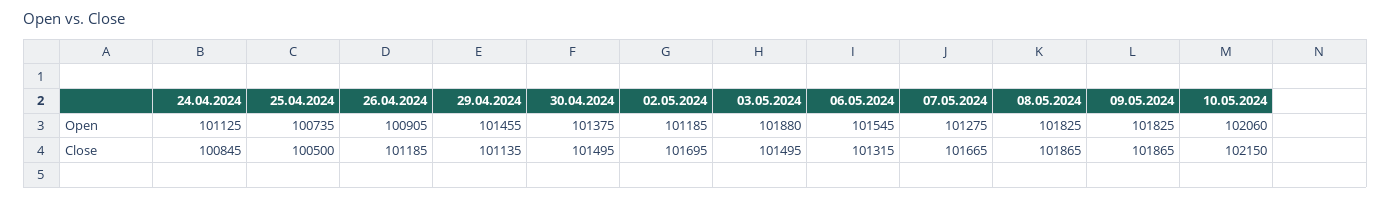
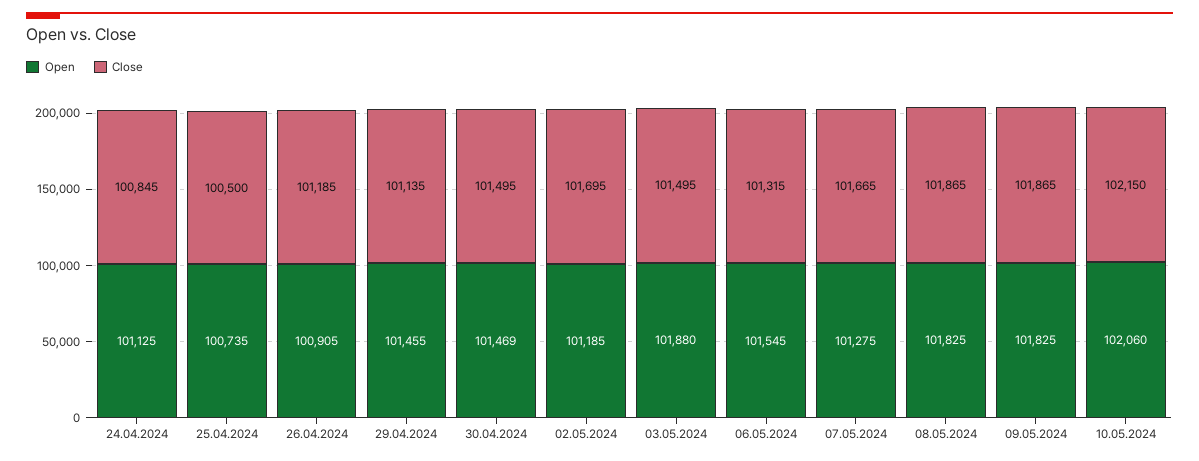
  {
    "Open": {
      "24.04.2024": 101125,
      "25.04.2024": 100735,
      "26.04.2024": 100905,
      "29.04.2024": 101455,
-     "30.04.2024": 101375,
+     "30.04.2024": 101469,
      "02.05.2024": 101185,
      "03.05.2024": 101880,
      "06.05.2024": 101545,
      "07.05.2024": 101275,
      "08.05.2024": 101825,
      "09.05.2024": 101825,
      "10.05.2024": 102060
    },
    "Close": {
      "24.04.2024": 100845,
      "25.04.2024": 100500,
      "26.04.2024": 101185,
      "29.04.2024": 101135,
      "30.04.2024": 101495,
      "02.05.2024": 101695,
      "03.05.2024": 101495,
      "06.05.2024": 101315,
      "07.05.2024": 101665,
      "08.05.2024": 101865,
      "09.05.2024": 101865,
      "10.05.2024": 102150
    }
  }

